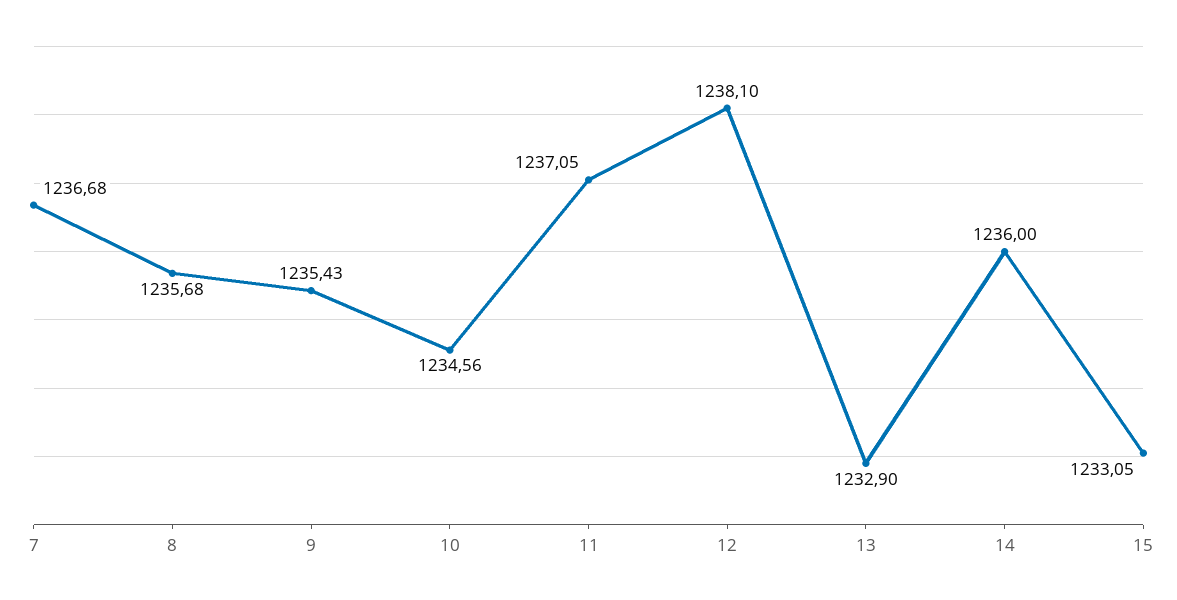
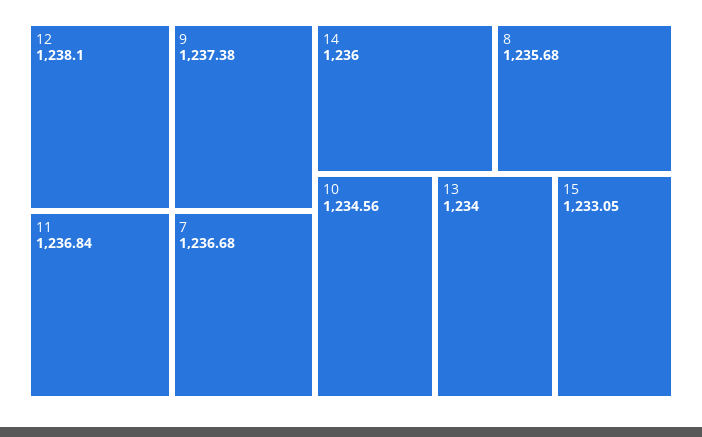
  {
    "7": 1236.68,
    "8": 1235.68,
-   "9": 1235.43,
+   "9": 1237.38,
    "10": 1234.56,
-   "11": 1237.05,
+   "11": 1236.84,
    "12": 1238.1,
-   "13": 1232.9,
+   "13": 1234,
    "14": 1236,
    "15": 1233.05
  }

